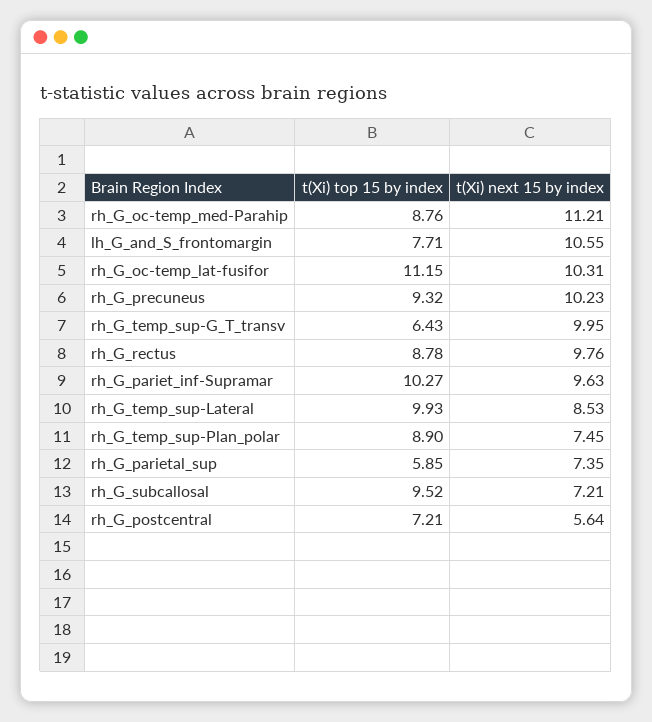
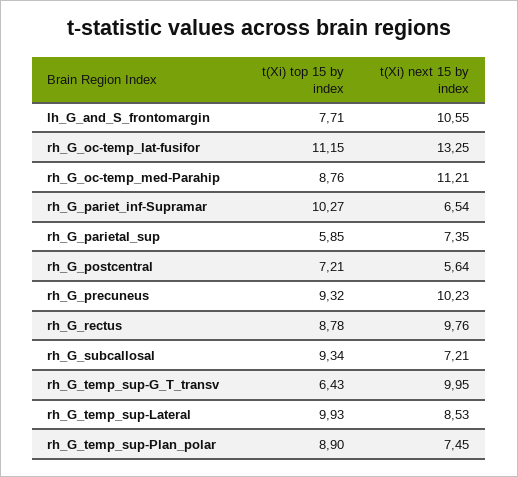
  {
    "t(Xi) top 15 by index": {
      "rh_G_oc-temp_med-Parahip": 8.76,
      "lh_G_and_S_frontomargin": 7.71,
      "rh_G_oc-temp_lat-fusifor": 11.15,
      "rh_G_precuneus": 9.32,
      "rh_G_temp_sup-G_T_transv": 6.43,
      "rh_G_rectus": 8.78,
      "rh_G_pariet_inf-Supramar": 10.27,
      "rh_G_temp_sup-Lateral": 9.93,
      "rh_G_temp_sup-Plan_polar": 8.9,
      "rh_G_parietal_sup": 5.85,
-     "rh_G_subcallosal": 9.52,
+     "rh_G_subcallosal": 9.34,
      "rh_G_postcentral": 7.21
    },
    "t(Xi) next 15 by index": {
      "rh_G_oc-temp_med-Parahip": 11.21,
      "lh_G_and_S_frontomargin": 10.55,
-     "rh_G_oc-temp_lat-fusifor": 10.31,
+     "rh_G_oc-temp_lat-fusifor": 13.25,
      "rh_G_precuneus": 10.23,
      "rh_G_temp_sup-G_T_transv": 9.95,
      "rh_G_rectus": 9.76,
-     "rh_G_pariet_inf-Supramar": 9.63,
+     "rh_G_pariet_inf-Supramar": 6.54,
      "rh_G_temp_sup-Lateral": 8.53,
      "rh_G_temp_sup-Plan_polar": 7.45,
      "rh_G_parietal_sup": 7.35,
      "rh_G_subcallosal": 7.21,
      "rh_G_postcentral": 5.64
    }
  }

